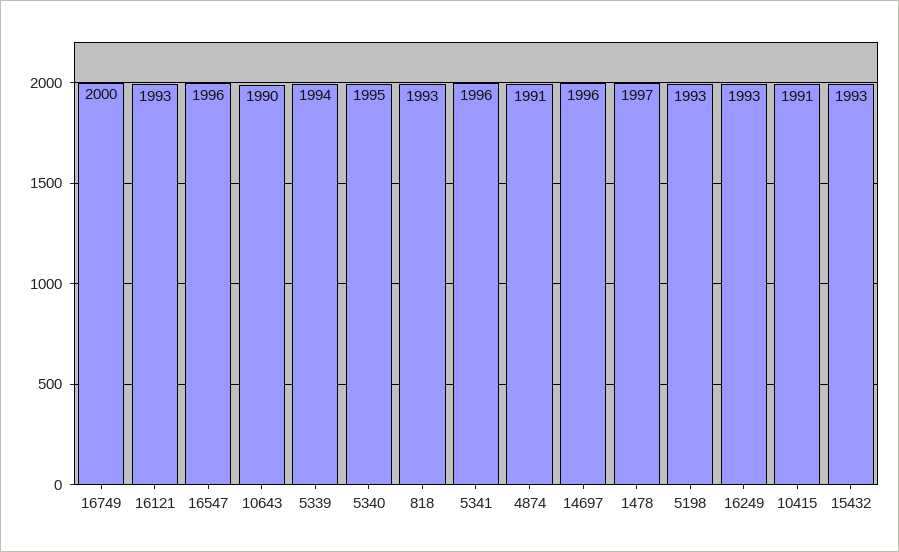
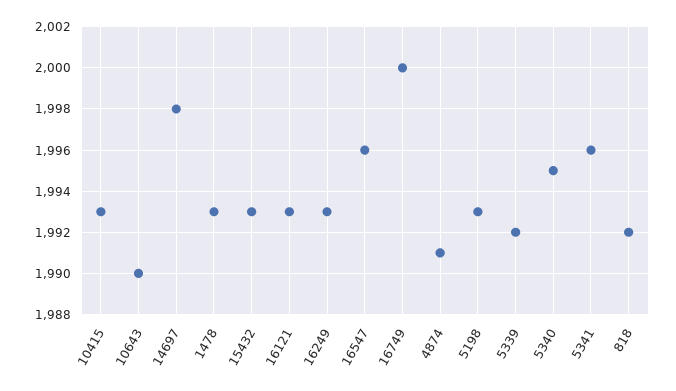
  {
    "16749": 2000,
    "16121": 1993,
    "16547": 1996,
    "10643": 1990,
-   "5339": 1994,
+   "5339": 1992,
    "5340": 1995,
-   "818": 1993,
+   "818": 1992,
    "5341": 1996,
    "4874": 1991,
-   "14697": 1996,
+   "14697": 1998,
-   "1478": 1997,
+   "1478": 1993,
    "5198": 1993,
    "16249": 1993,
-   "10415": 1991,
+   "10415": 1993,
    "15432": 1993
  }

